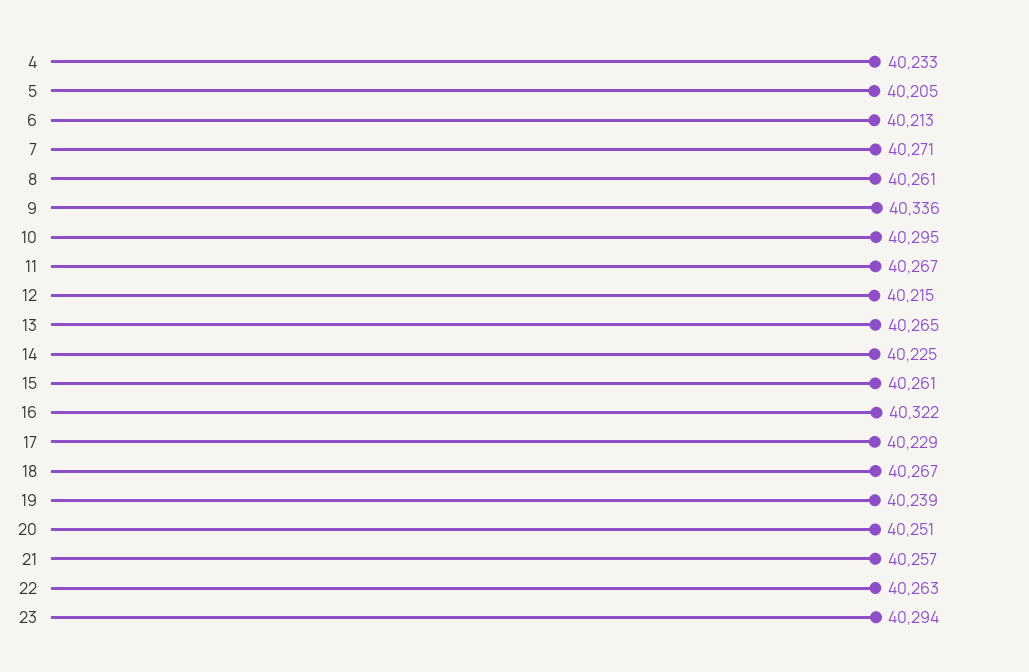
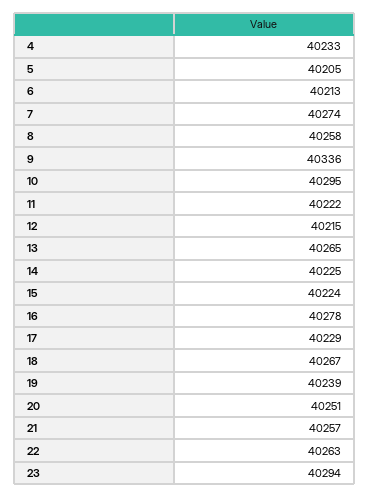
  {
    "4": 40233,
    "5": 40205,
    "6": 40213,
-   "7": 40271,
+   "7": 40274,
-   "8": 40261,
+   "8": 40258,
    "9": 40336,
    "10": 40295,
-   "11": 40267,
+   "11": 40222,
    "12": 40215,
    "13": 40265,
    "14": 40225,
-   "15": 40261,
+   "15": 40224,
-   "16": 40322,
+   "16": 40278,
    "17": 40229,
    "18": 40267,
    "19": 40239,
    "20": 40251,
    "21": 40257,
    "22": 40263,
    "23": 40294
  }

